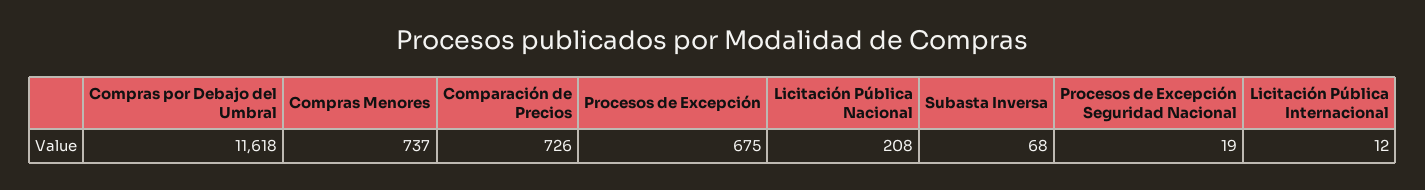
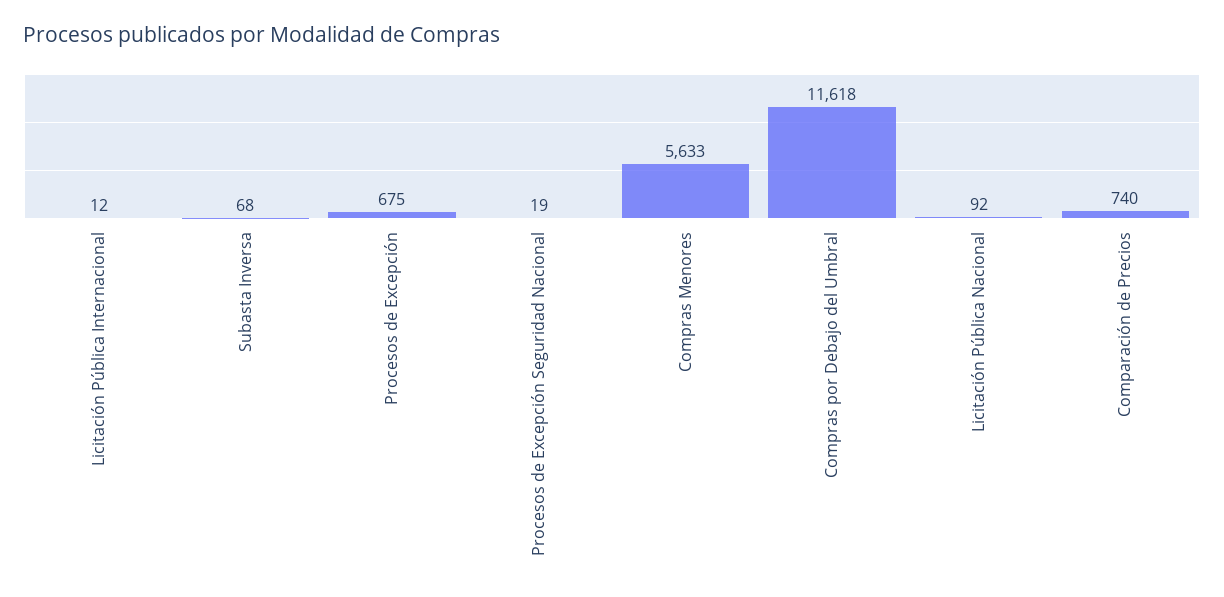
  {
    "Compras por Debajo del Umbral": 11618,
-   "Compras Menores": 737,
+   "Compras Menores": 5633,
-   "Comparación de Precios": 726,
+   "Comparación de Precios": 740,
    "Procesos de Excepción": 675,
-   "Licitación Pública Nacional": 208,
+   "Licitación Pública Nacional": 92,
    "Subasta Inversa": 68,
    "Procesos de Excepción Seguridad Nacional": 19,
    "Licitación Pública Internacional": 12
  }

